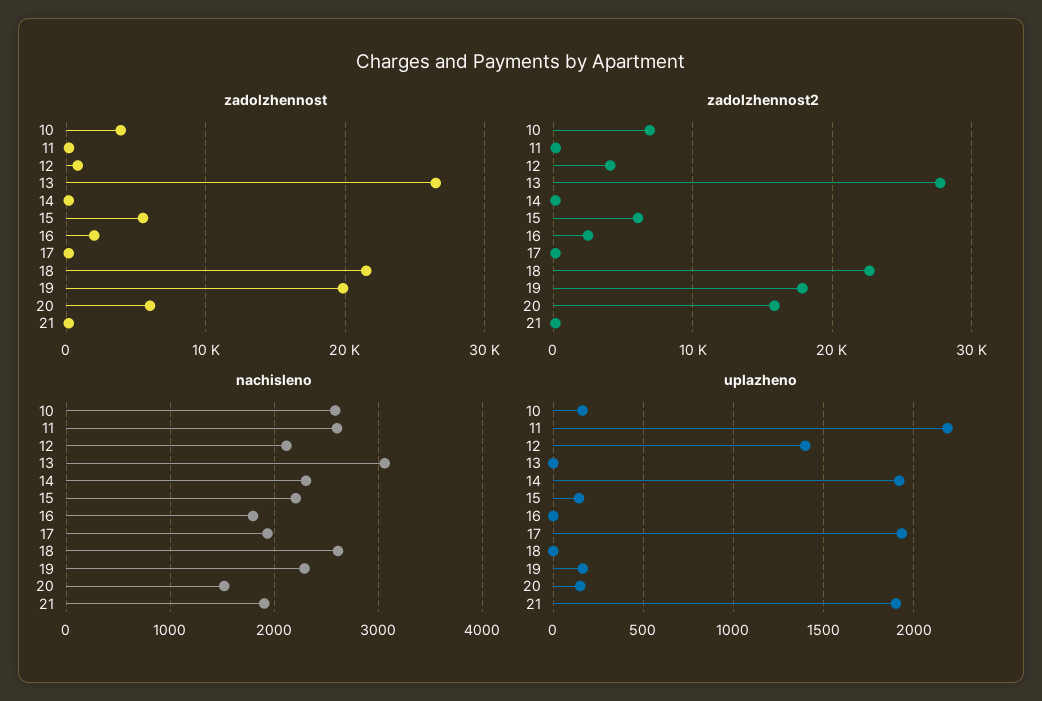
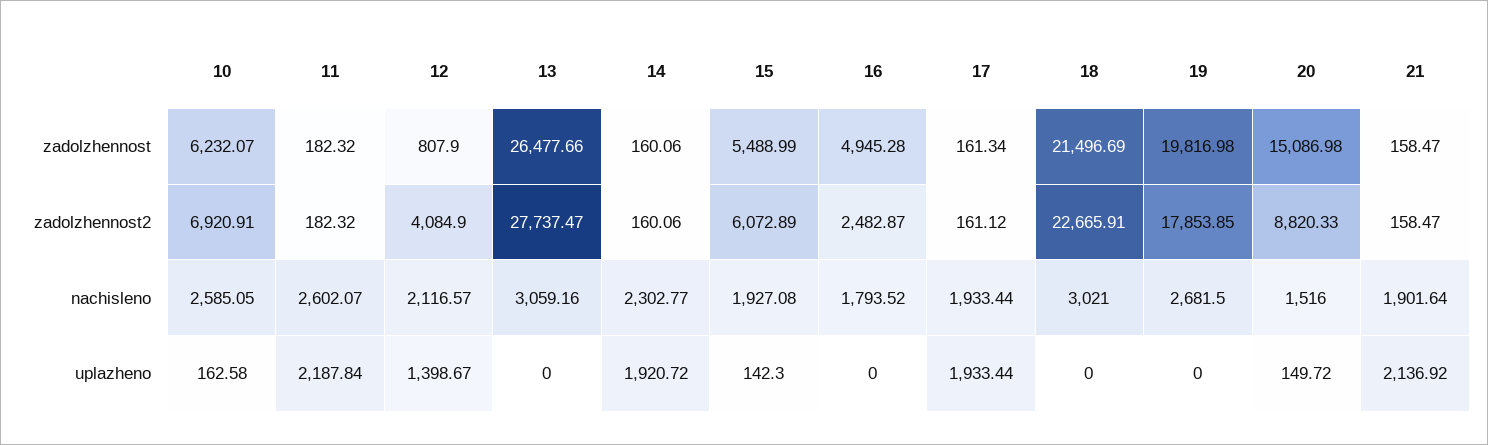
  {
    "zadolzhennost": {
-     "10": 4000,
+     "10": 6232.07,
      "11": 182.32,
      "12": 807.9,
      "13": 26477.66,
      "14": 160.06,
      "15": 5488.99,
-     "16": 2000,
+     "16": 4945.28,
      "17": 161.34,
      "18": 21496.69,
      "19": 19816.98,
-     "20": 6000,
+     "20": 15086.98,
      "21": 158.47
    },
    "zadolzhennost2": {
      "10": 6920.91,
      "11": 182.32,
      "12": 4084.9,
      "13": 27737.47,
      "14": 160.06,
      "15": 6072.89,
      "16": 2482.87,
      "17": 161.12,
      "18": 22665.91,
      "19": 17853.85,
-     "20": 16000,
+     "20": 8820.33,
      "21": 158.47
    },
    "nachisleno": {
      "10": 2585.05,
      "11": 2602.07,
      "12": 2116.57,
      "13": 3059.16,
      "14": 2302.77,
-     "15": 2200,
+     "15": 1927.08,
      "16": 1793.52,
      "17": 1933.44,
-     "18": 2600,
+     "18": 3021,
-     "19": 2300,
+     "19": 2681.5,
      "20": 1516,
      "21": 1901.64
    },
    "uplazheno": {
      "10": 162.58,
      "11": 2187.84,
      "12": 1398.67,
      "13": 0,
      "14": 1920.72,
      "15": 142.3,
      "16": 0,
      "17": 1933.44,
      "18": 0,
-     "19": 150,
+     "19": 0,
      "20": 149.72,
-     "21": 1900
+     "21": 2136.92
    }
  }

